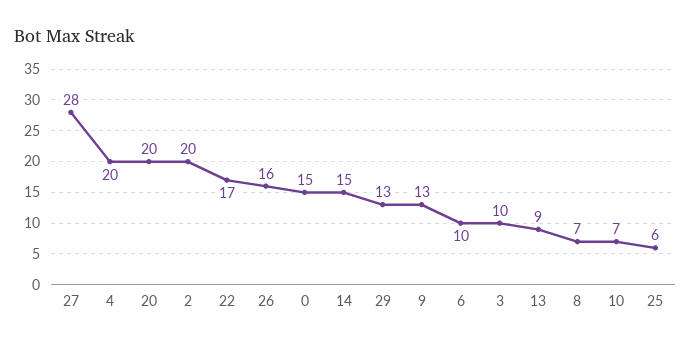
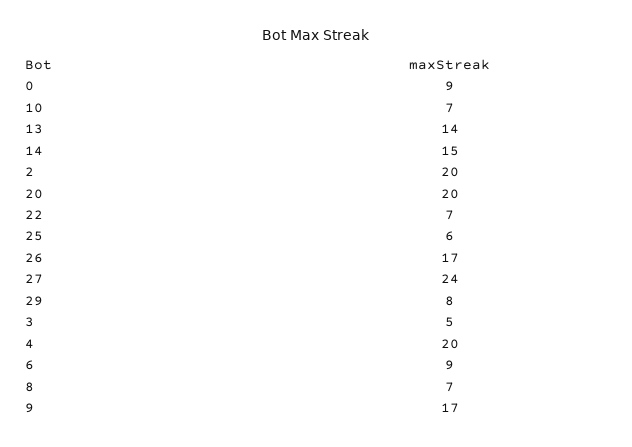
  {
-   "27": 28,
+   "27": 24,
    "4": 20,
    "20": 20,
    "2": 20,
-   "22": 17,
+   "22": 7,
-   "26": 16,
+   "26": 17,
-   "0": 15,
+   "0": 9,
    "14": 15,
-   "29": 13,
+   "29": 8,
-   "9": 13,
+   "9": 17,
-   "6": 10,
+   "6": 9,
-   "3": 10,
+   "3": 5,
-   "13": 9,
+   "13": 14,
    "8": 7,
    "10": 7,
    "25": 6
  }

